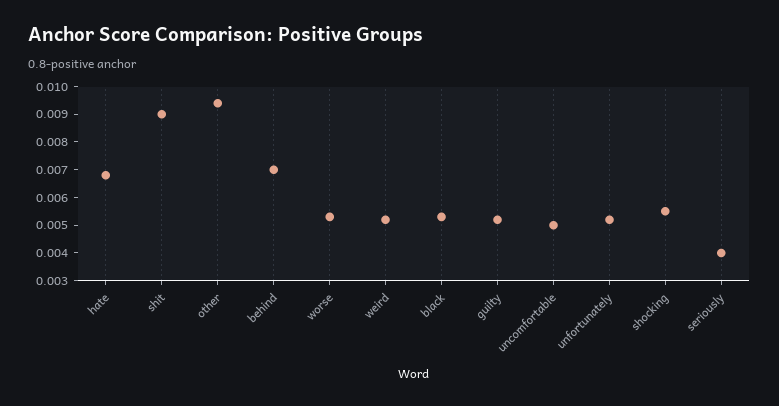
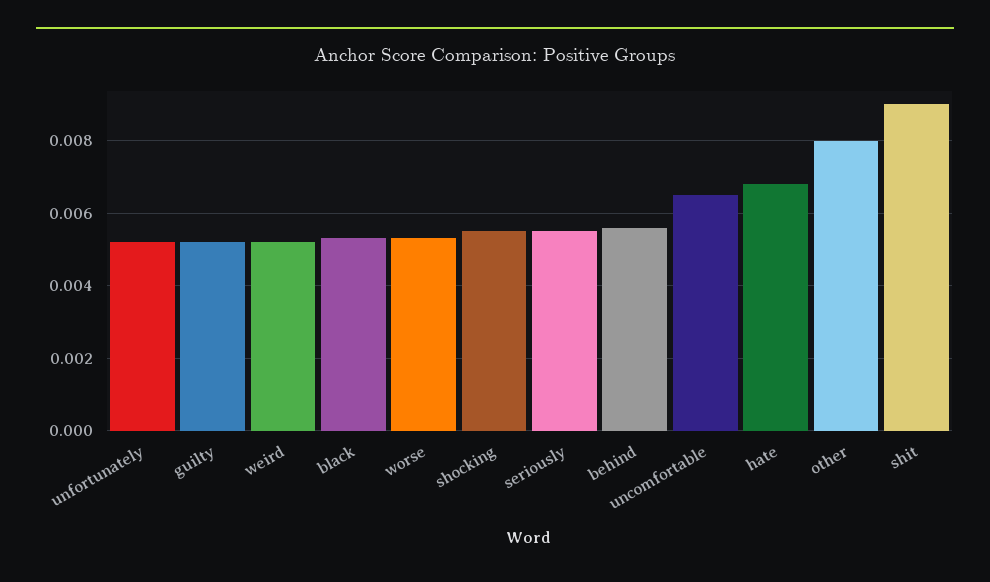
  {
    "hate": 0.007,
    "shit": 0.009,
-   "other": 0.0095,
+   "other": 0.008,
-   "behind": 0.007,
+   "behind": 0.0055,
    "worse": 0.0055,
    "weird": 0.005,
    "black": 0.0055,
    "guilty": 0.005,
-   "uncomfortable": 0.005,
+   "uncomfortable": 0.0065,
    "unfortunately": 0.005,
    "shocking": 0.0055,
-   "seriously": 0.004
+   "seriously": 0.0055
  }

